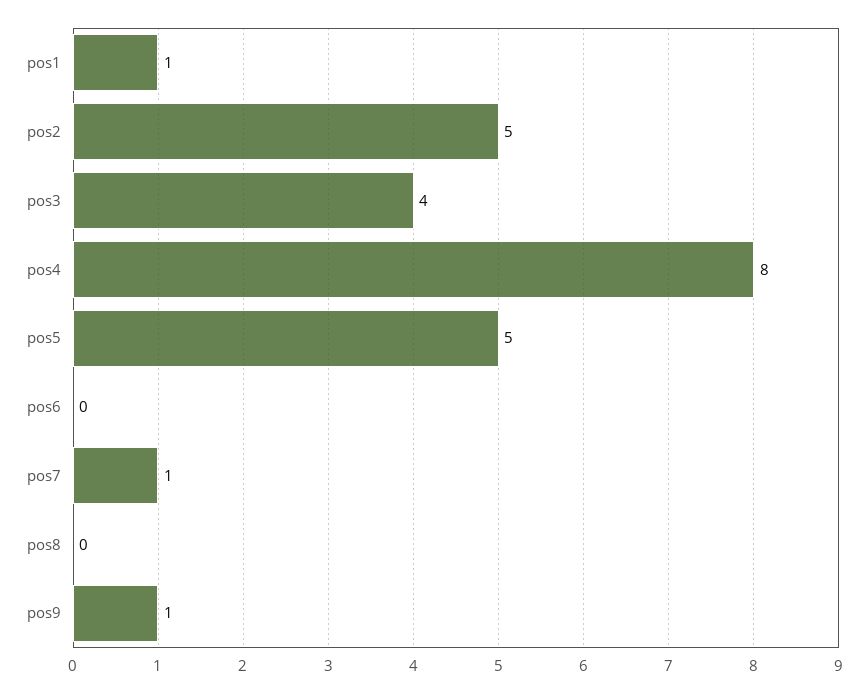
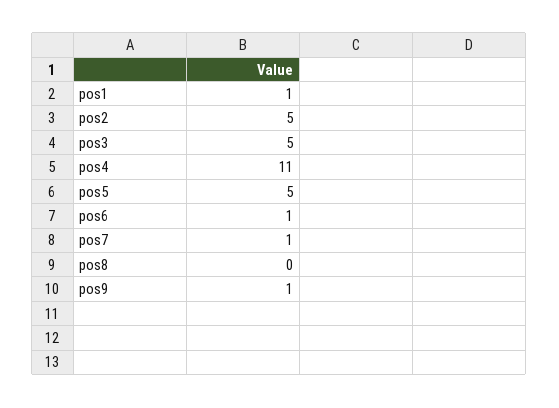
  {
    "pos1": 1,
    "pos2": 5,
-   "pos3": 4,
+   "pos3": 5,
-   "pos4": 8,
+   "pos4": 11,
    "pos5": 5,
-   "pos6": 0,
+   "pos6": 1,
    "pos7": 1,
    "pos8": 0,
    "pos9": 1
  }

